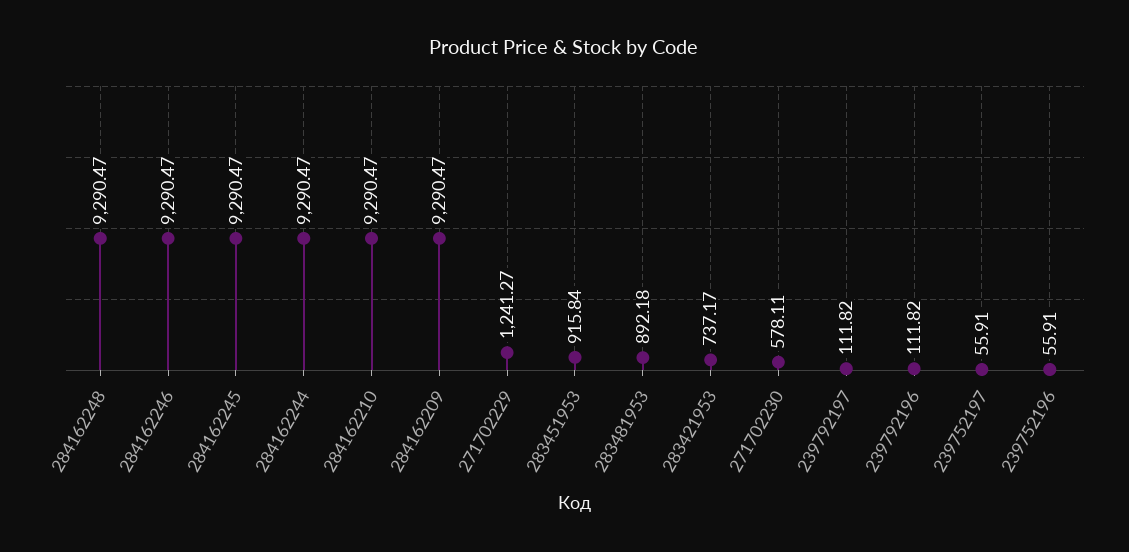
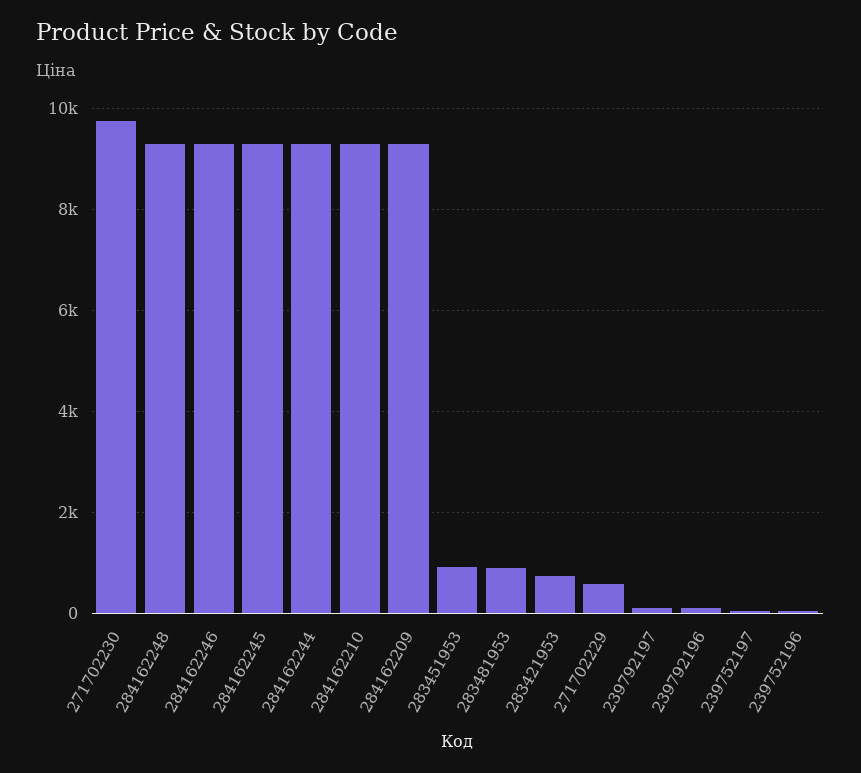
  {
    "284162248": 9290.47,
    "284162246": 9290.47,
    "284162245": 9290.47,
    "284162244": 9290.47,
    "284162210": 9290.47,
    "284162209": 9290.47,
-   "271702229": 1241.27,
+   "271702229": 600,
    "283451953": 915.84,
    "283481953": 892.18,
    "283421953": 737.17,
-   "271702230": 578.11,
+   "271702230": 9800,
    "239792197": 111.82,
    "239792196": 111.82,
    "239752197": 55.91,
    "239752196": 55.91
  }

